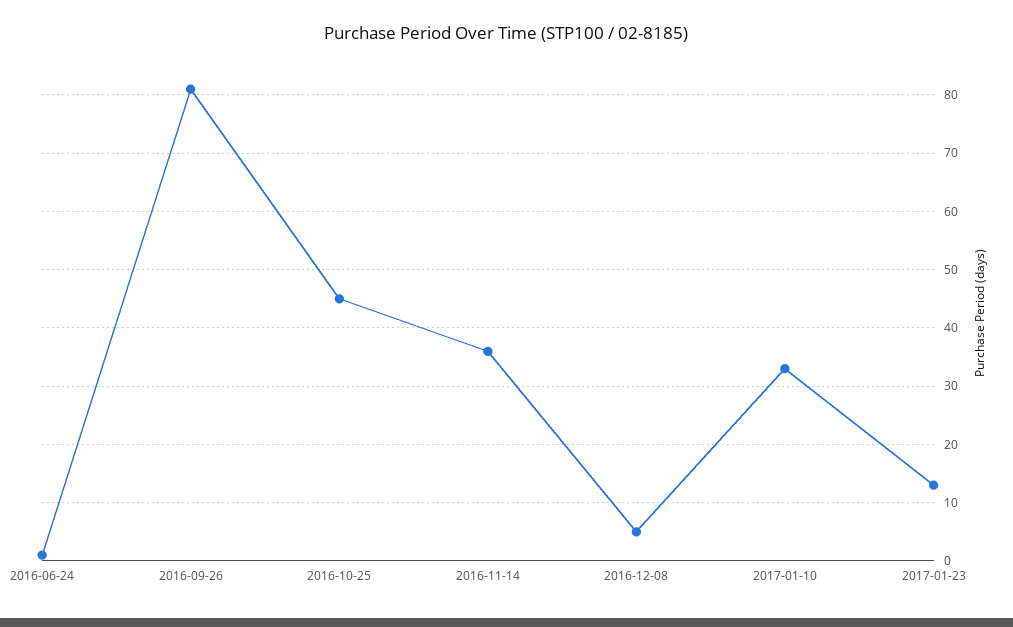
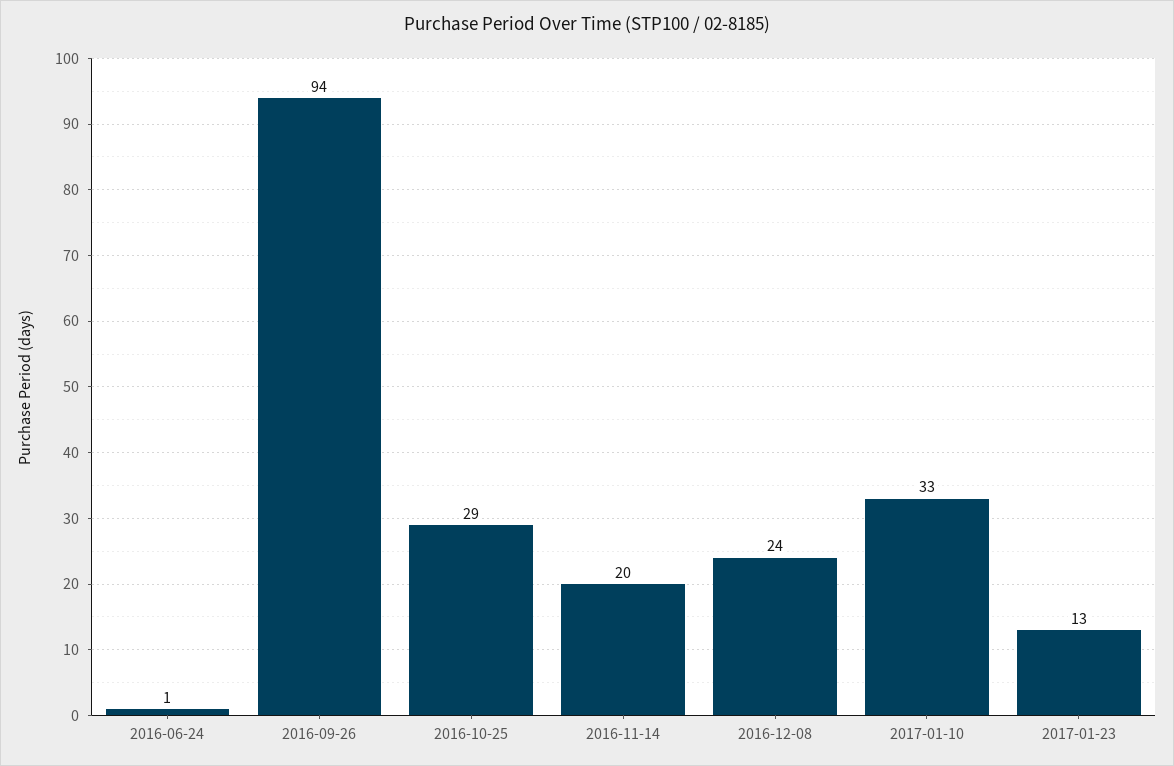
  {
    "2016-06-24": 1,
-   "2016-09-26": 80,
+   "2016-09-26": 94,
-   "2016-10-25": 45,
+   "2016-10-25": 29,
-   "2016-11-14": 35,
+   "2016-11-14": 20,
-   "2016-12-08": 5,
+   "2016-12-08": 24,
    "2017-01-10": 33,
    "2017-01-23": 13
  }

